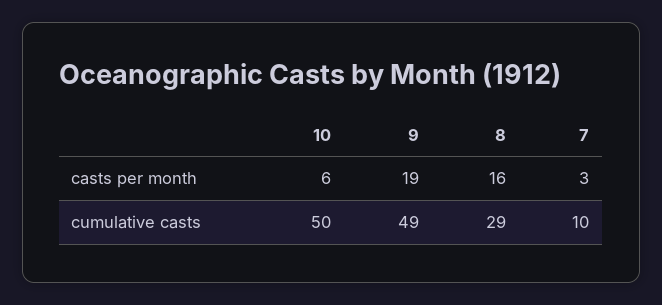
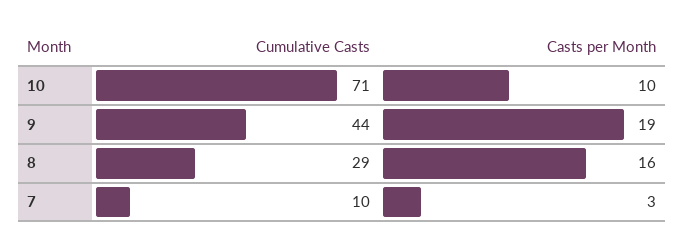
  {
    "10": {
-     "casts per month": 6,
+     "casts per month": 10,
-     "cumulative casts": 50
+     "cumulative casts": 71
    },
    "9": {
      "casts per month": 19,
-     "cumulative casts": 49
+     "cumulative casts": 44
    },
    "8": {
      "casts per month": 16,
      "cumulative casts": 29
    },
    "7": {
      "casts per month": 3,
      "cumulative casts": 10
    }
  }

